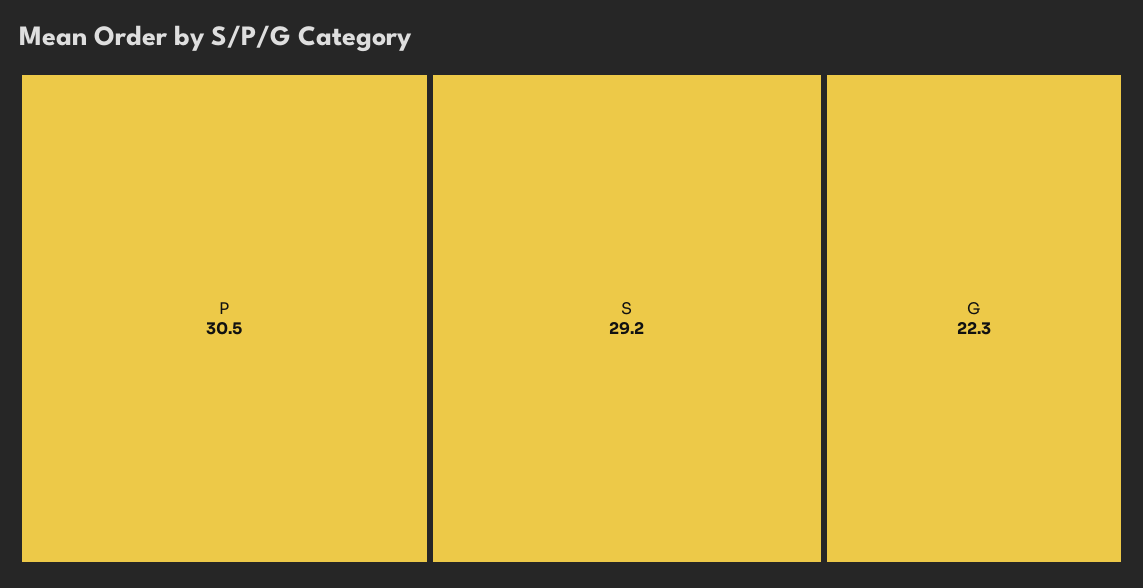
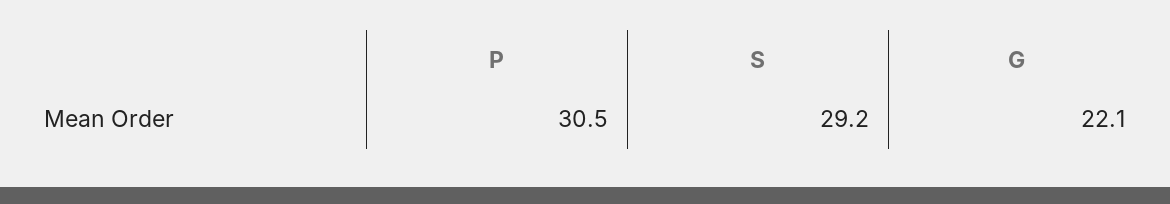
  {
    "P": 30.5,
    "S": 29.2,
-   "G": 22.3
+   "G": 22.1
  }

